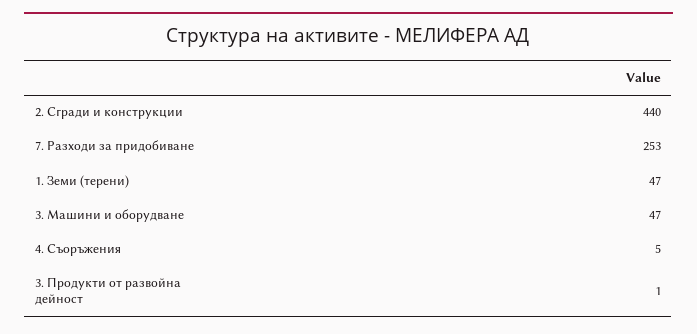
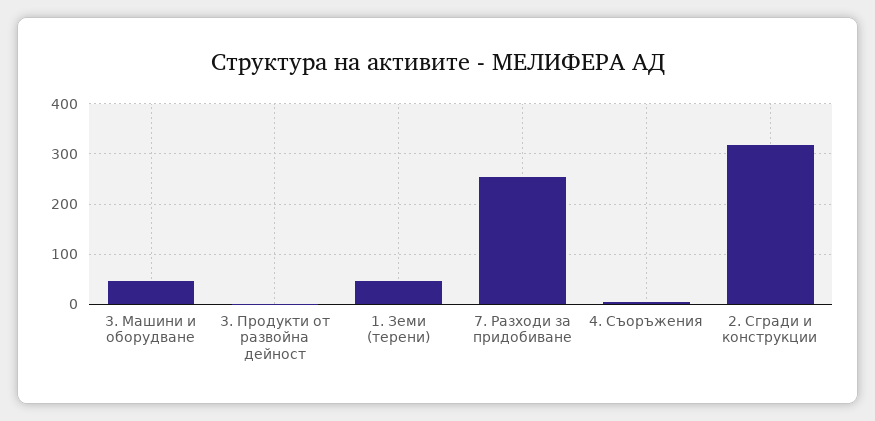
  {
-   "2. Сгради и конструкции": 440,
+   "2. Сгради и конструкции": 320,
    "7. Разходи за придобиване": 253,
    "1. Земи (терени)": 47,
    "3. Машини и оборудване": 47,
    "4. Съоръжения": 5,
    "3. Продукти от развойна дейност": 1
  }

